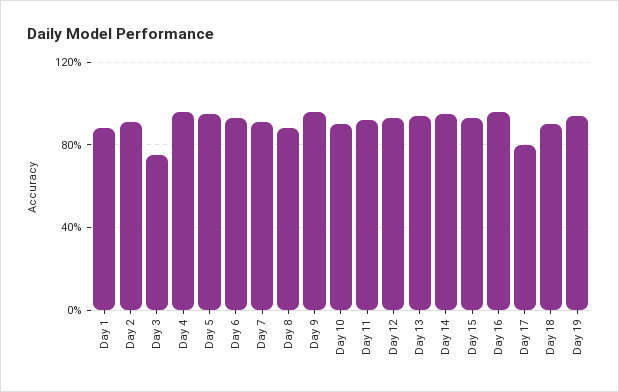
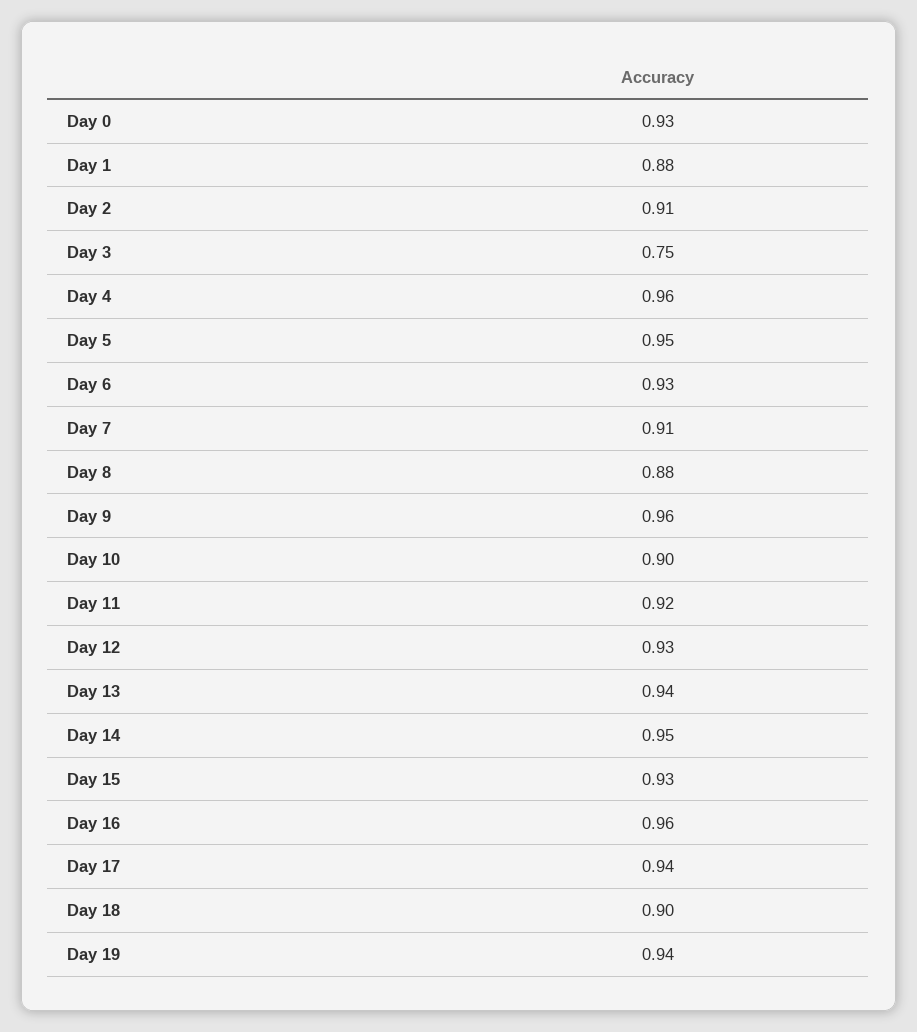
  {
    "Day 1": 0.88,
    "Day 2": 0.91,
    "Day 3": 0.75,
    "Day 4": 0.96,
    "Day 5": 0.95,
    "Day 6": 0.93,
    "Day 7": 0.91,
    "Day 8": 0.88,
    "Day 9": 0.96,
    "Day 10": 0.9,
    "Day 11": 0.92,
    "Day 12": 0.93,
    "Day 13": 0.94,
    "Day 14": 0.95,
    "Day 15": 0.93,
    "Day 16": 0.96,
-   "Day 17": 0.8,
+   "Day 17": 0.94,
    "Day 18": 0.9,
-   "Day 19": 0.94
+   "Day 19": 0.94,
+   "Day 0": 0.93
  }

